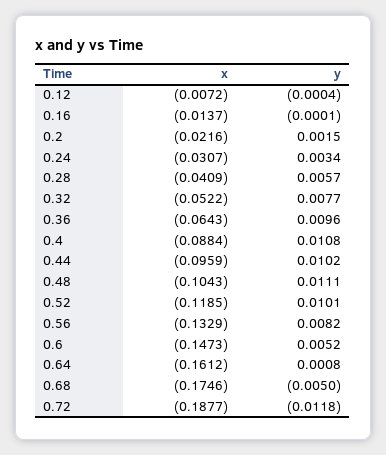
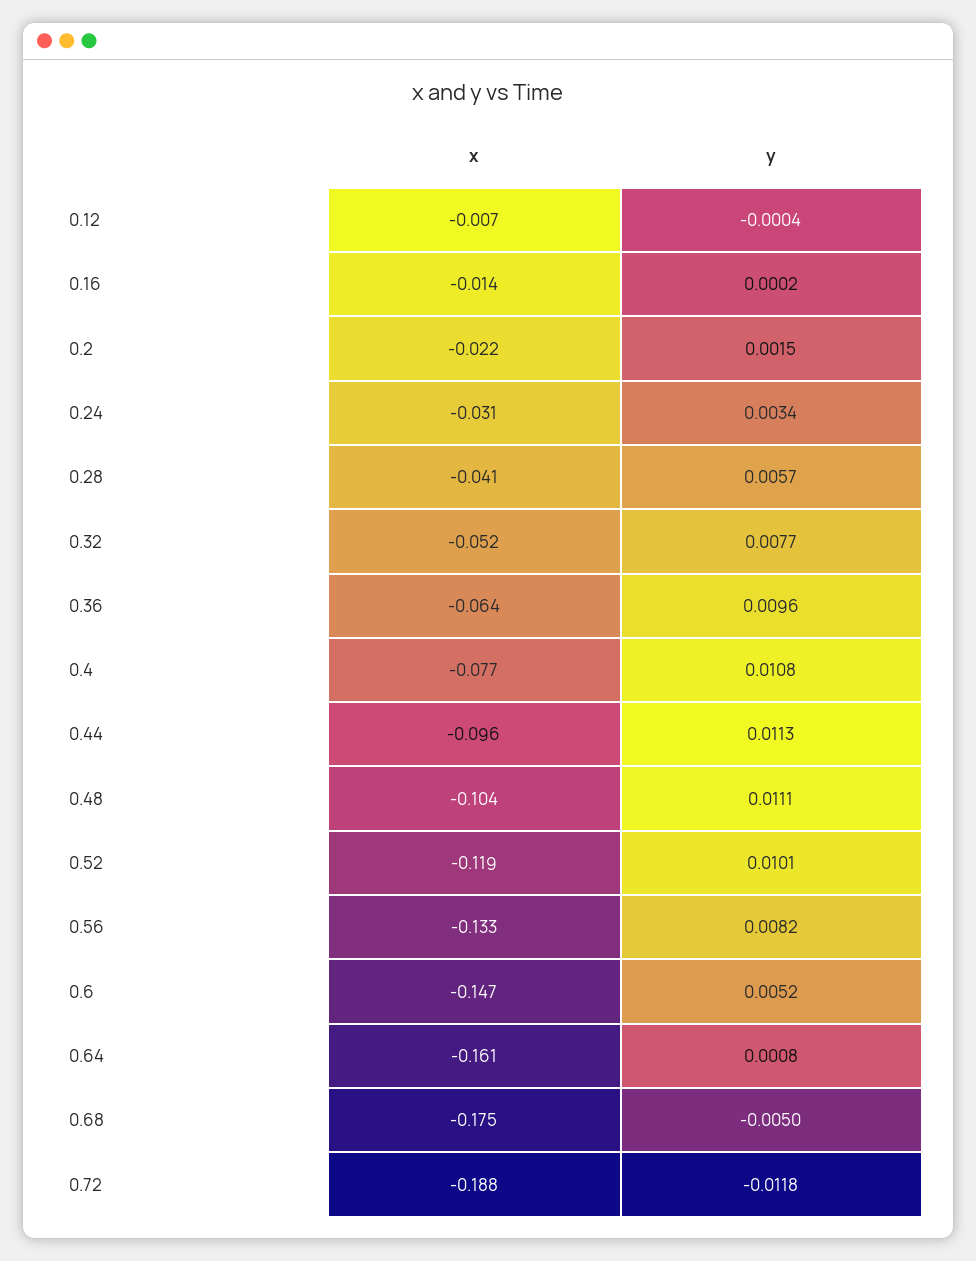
  {
    "x": {
      "0.12": -0.0072,
      "0.16": -0.0137,
      "0.2": -0.0216,
      "0.24": -0.0307,
      "0.28": -0.0409,
      "0.32": -0.0522,
      "0.36": -0.0643,
-     "0.4": -0.0884,
+     "0.4": -0.077,
      "0.44": -0.0959,
      "0.48": -0.1043,
      "0.52": -0.1185,
      "0.56": -0.1329,
      "0.6": -0.1473,
      "0.64": -0.1612,
      "0.68": -0.1746,
      "0.72": -0.1877
    },
    "y": {
      "0.12": -0.0004,
-     "0.16": -0.0001,
+     "0.16": 0.0002,
      "0.2": 0.0015,
      "0.24": 0.0034,
      "0.28": 0.0057,
      "0.32": 0.0077,
      "0.36": 0.0096,
      "0.4": 0.0108,
-     "0.44": 0.0102,
+     "0.44": 0.0113,
      "0.48": 0.0111,
      "0.52": 0.0101,
      "0.56": 0.0082,
      "0.6": 0.0052,
      "0.64": 0.0008,
      "0.68": -0.005,
      "0.72": -0.0118
    }
  }

